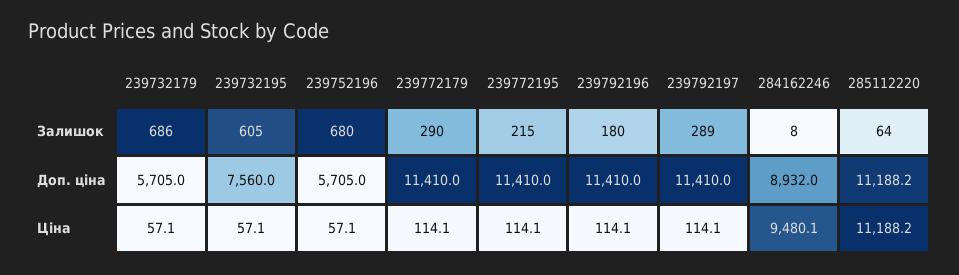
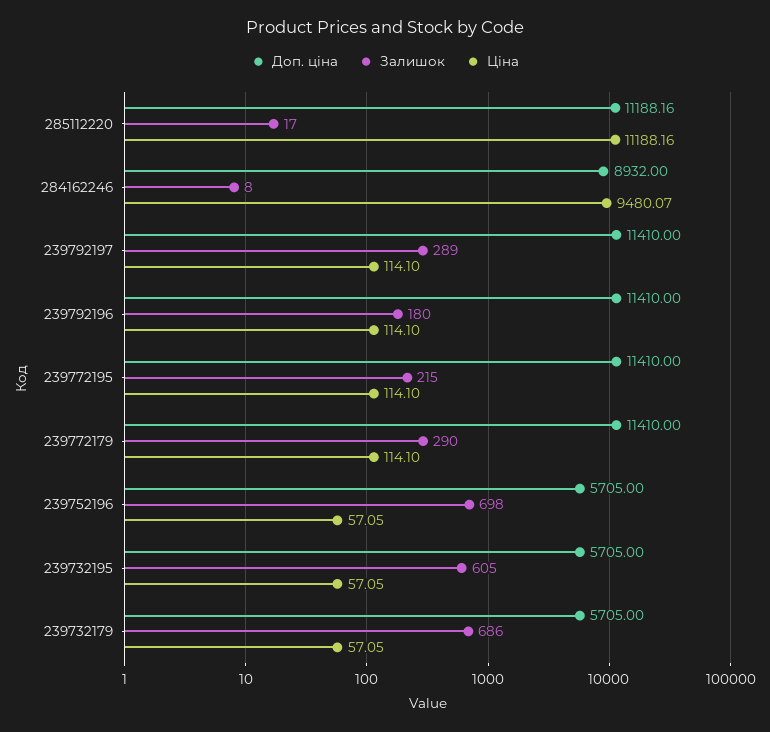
  {
    "Залишок": {
      "239732179": 686,
      "239732195": 605,
-     "239752196": 680,
+     "239752196": 698,
      "239772179": 290,
      "239772195": 215,
      "239792196": 180,
      "239792197": 289,
      "284162246": 8,
-     "285112220": 64
+     "285112220": 17
    },
    "Доп. ціна": {
      "239732179": 5705,
-     "239732195": 7560,
+     "239732195": 5705,
      "239752196": 5705,
      "239772179": 11410,
      "239772195": 11410,
      "239792196": 11410,
      "239792197": 11410,
      "284162246": 8932,
      "285112220": 11188.16
    },
    "Ціна": {
      "239732179": 57.05,
      "239732195": 57.05,
      "239752196": 57.05,
      "239772179": 114.1,
      "239772195": 114.1,
      "239792196": 114.1,
      "239792197": 114.1,
      "284162246": 9480.07,
      "285112220": 11188.16
    }
  }

